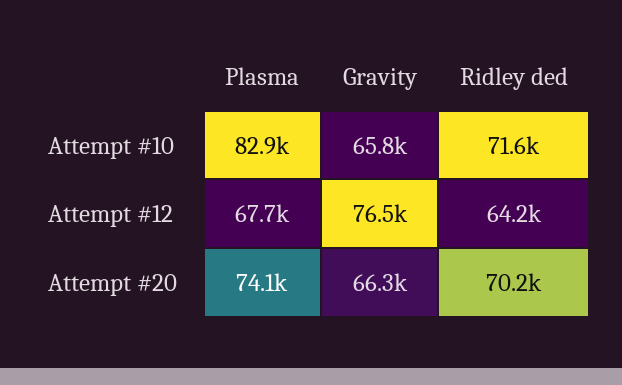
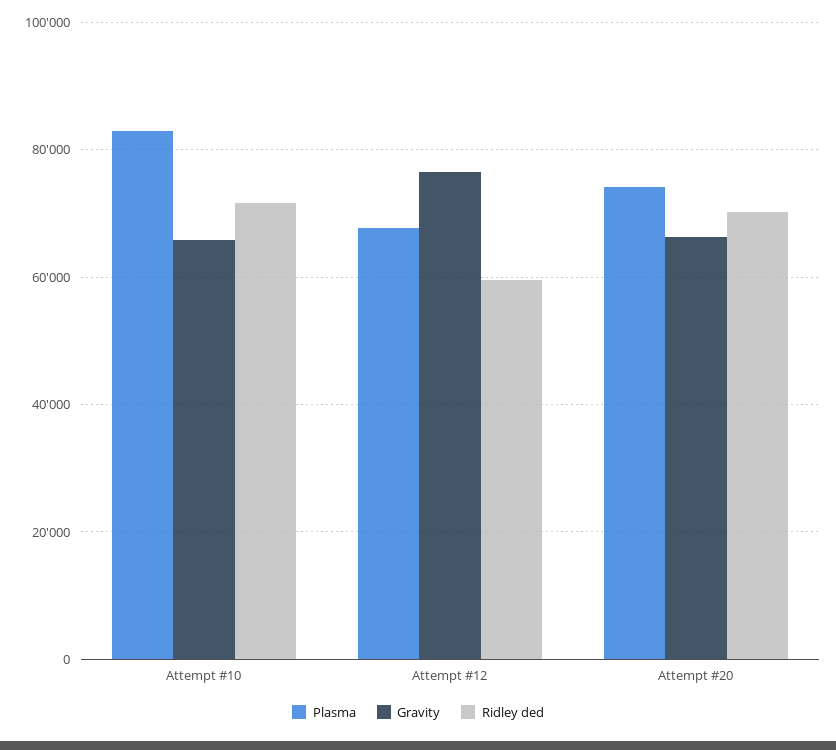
  {
    "Plasma": {
      "Attempt #10": 82900,
      "Attempt #12": 67700,
      "Attempt #20": 74100
    },
    "Gravity": {
      "Attempt #10": 65800,
      "Attempt #12": 76500,
      "Attempt #20": 66300
    },
    "Ridley ded": {
      "Attempt #10": 71600,
-     "Attempt #12": 64200,
+     "Attempt #12": 60000,
      "Attempt #20": 70200
    }
  }

